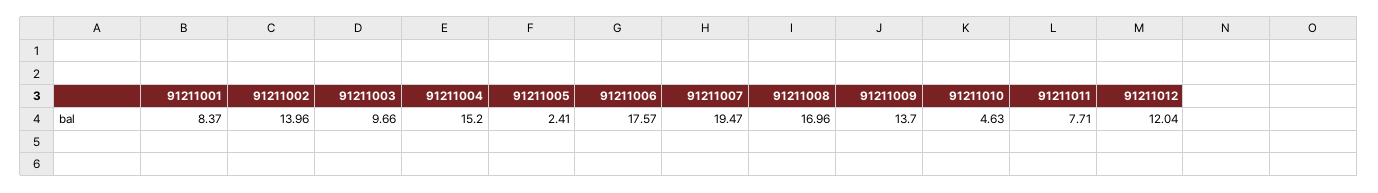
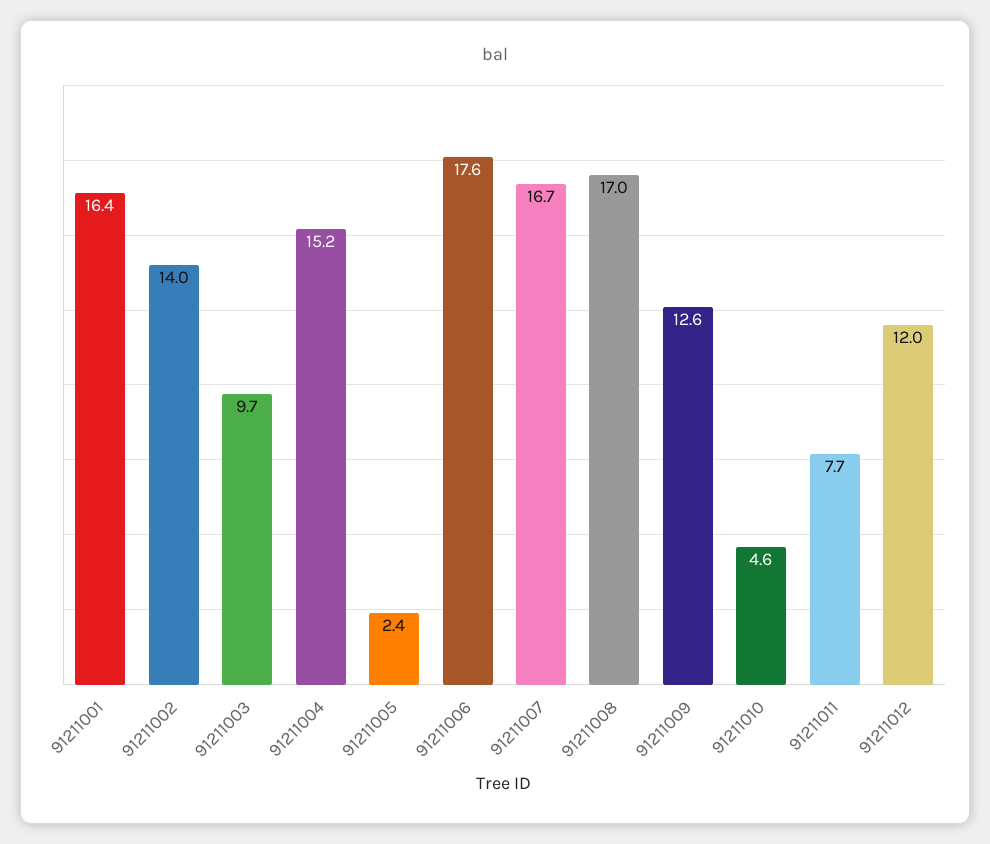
  {
-   "91211001": 8.37,
+   "91211001": 16.4,
    "91211002": 13.96,
    "91211003": 9.66,
    "91211004": 15.2,
    "91211005": 2.41,
    "91211006": 17.57,
-   "91211007": 19.47,
+   "91211007": 16.7,
    "91211008": 16.96,
-   "91211009": 13.7,
+   "91211009": 12.6,
    "91211010": 4.63,
    "91211011": 7.71,
    "91211012": 12.04
  }

